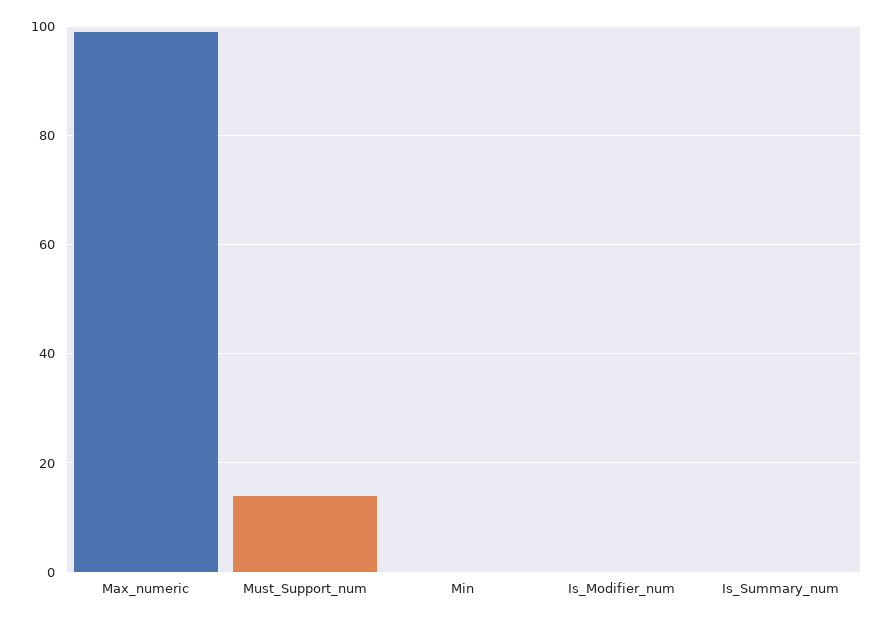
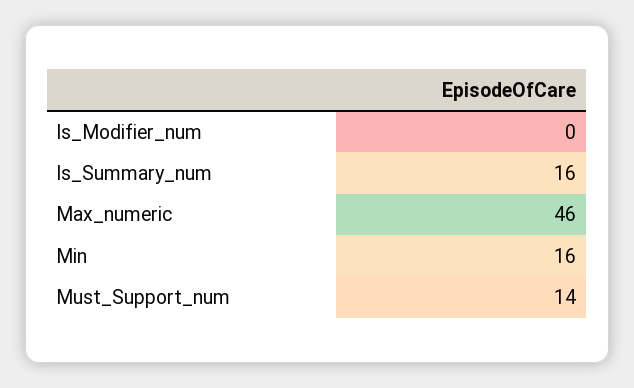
  {
-   "Max_numeric": 100,
+   "Max_numeric": 46,
    "Must_Support_num": 14,
-   "Min": 0,
+   "Min": 16,
    "Is_Modifier_num": 0,
-   "Is_Summary_num": 0
+   "Is_Summary_num": 16
  }

